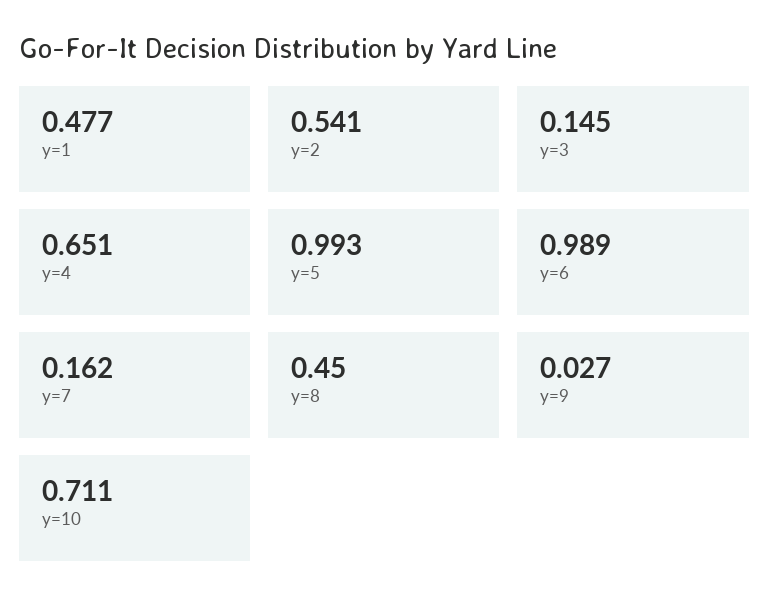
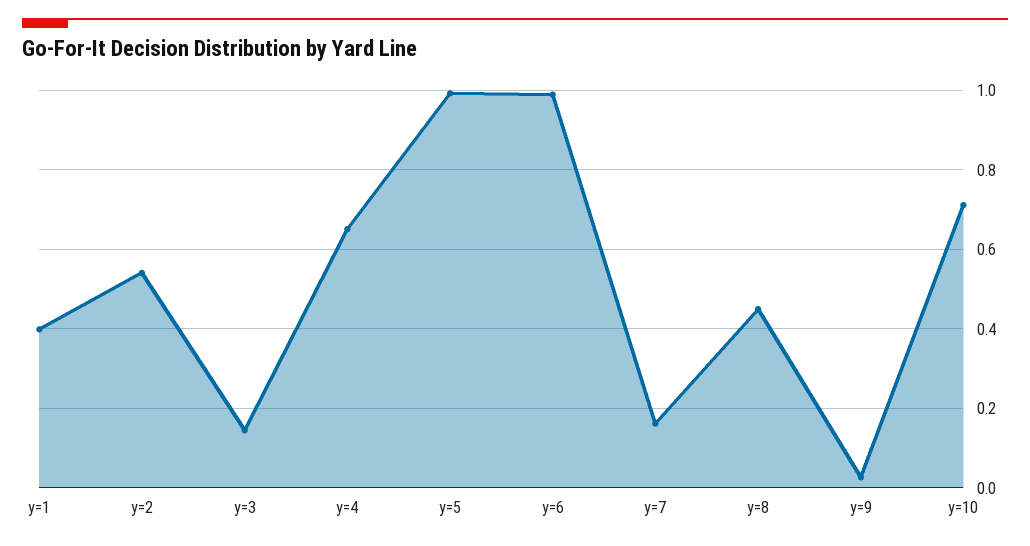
  {
-   "y=1": 0.477,
+   "y=1": 0.4,
    "y=2": 0.541,
    "y=3": 0.145,
    "y=4": 0.651,
    "y=5": 0.993,
    "y=6": 0.989,
    "y=7": 0.162,
    "y=8": 0.45,
    "y=9": 0.027,
    "y=10": 0.711
  }

